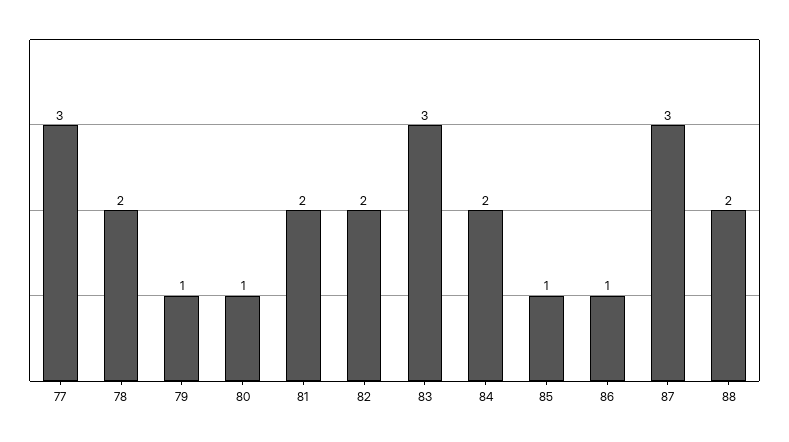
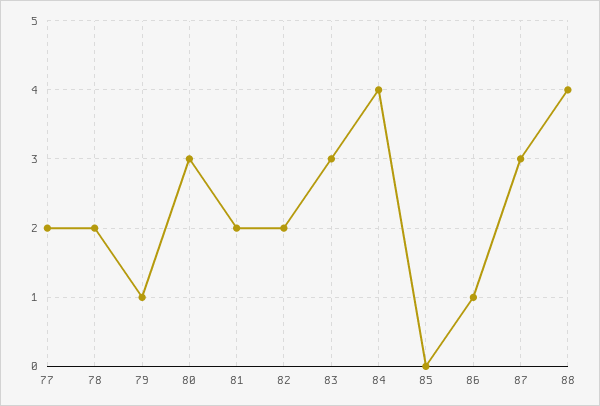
  {
-   "77": 3,
+   "77": 2,
    "78": 2,
    "79": 1,
-   "80": 1,
+   "80": 3,
    "81": 2,
    "82": 2,
    "83": 3,
-   "84": 2,
+   "84": 4,
-   "85": 1,
+   "85": 0,
    "86": 1,
    "87": 3,
-   "88": 2
+   "88": 4
  }

